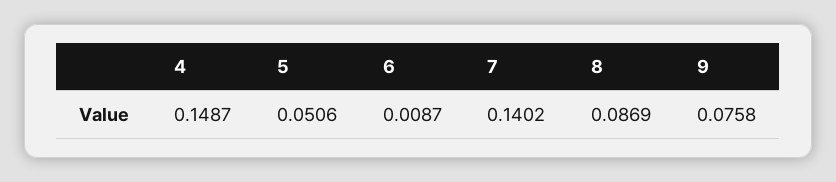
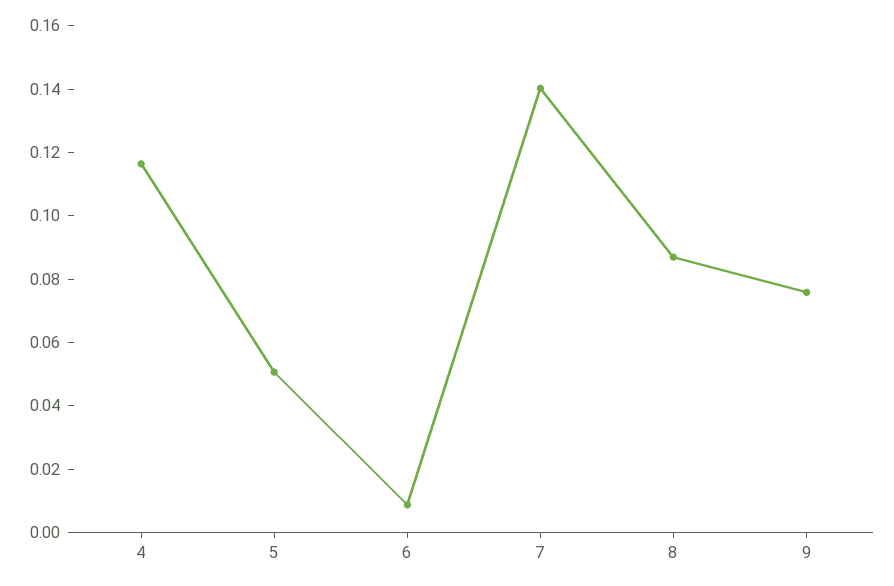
  {
-   "4": 0.1487,
+   "4": 0.115,
    "5": 0.0506,
    "6": 0.0087,
    "7": 0.1402,
    "8": 0.0869,
    "9": 0.0758
  }

